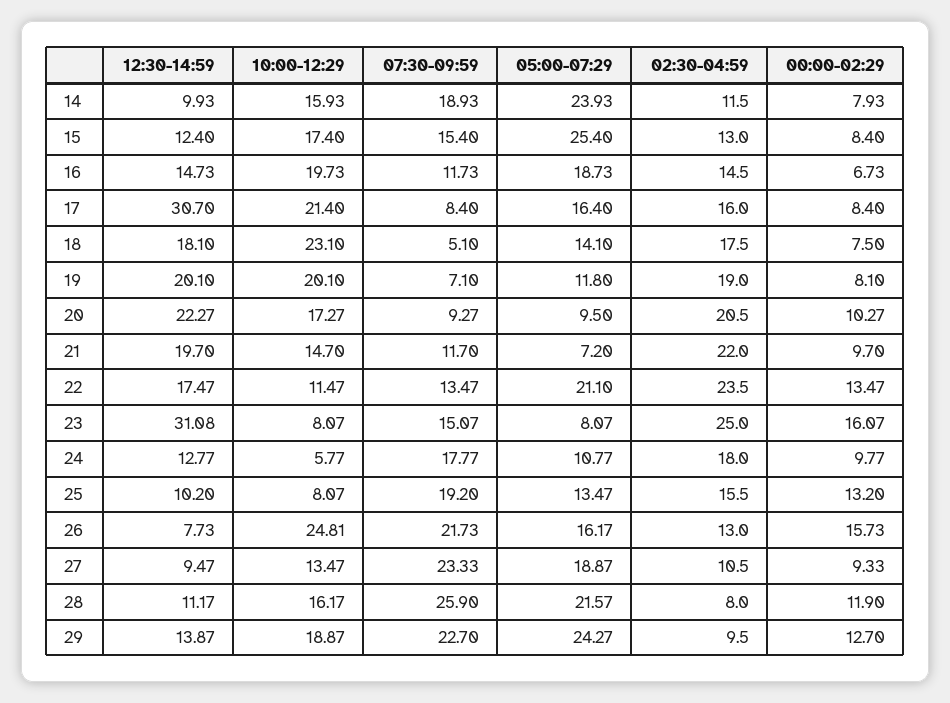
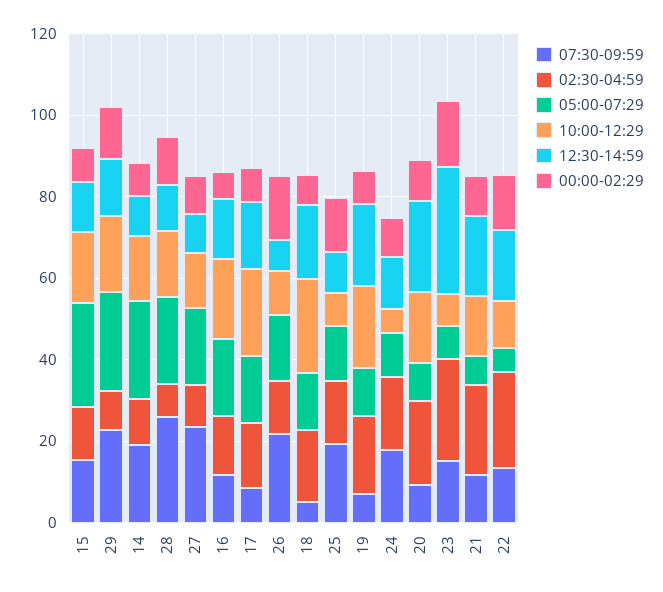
  {
    "12:30-14:59": {
      "14": 9.93,
      "15": 12.4,
      "16": 14.73,
-     "17": 30.7,
+     "17": 15,
      "18": 18.1,
      "19": 20.1,
      "20": 22.27,
      "21": 19.7,
      "22": 17.47,
      "23": 31.08,
      "24": 12.77,
      "25": 10.2,
      "26": 7.73,
      "27": 9.47,
      "28": 11.17,
      "29": 13.87
    },
    "10:00-12:29": {
      "14": 15.93,
      "15": 17.4,
      "16": 19.73,
      "17": 21.4,
      "18": 23.1,
      "19": 20.1,
      "20": 17.27,
      "21": 14.7,
      "22": 11.47,
      "23": 8.07,
      "24": 5.77,
      "25": 8.07,
-     "26": 24.81,
+     "26": 10,
      "27": 13.47,
      "28": 16.17,
      "29": 18.87
    },
    "07:30-09:59": {
      "14": 18.93,
      "15": 15.4,
      "16": 11.73,
      "17": 8.4,
      "18": 5.1,
      "19": 7.1,
      "20": 9.27,
      "21": 11.7,
      "22": 13.47,
      "23": 15.07,
      "24": 17.77,
      "25": 19.2,
      "26": 21.73,
      "27": 23.33,
      "28": 25.9,
      "29": 22.7
    },
    "05:00-07:29": {
      "14": 23.93,
      "15": 25.4,
      "16": 18.73,
      "17": 16.4,
      "18": 14.1,
      "19": 11.8,
      "20": 9.5,
      "21": 7.2,
-     "22": 21.1,
+     "22": 5,
      "23": 8.07,
      "24": 10.77,
      "25": 13.47,
      "26": 16.17,
      "27": 18.87,
      "28": 21.57,
      "29": 24.27
    },
    "02:30-04:59": {
      "14": 11.5,
      "15": 13,
      "16": 14.5,
      "17": 16,
      "18": 17.5,
      "19": 19,
      "20": 20.5,
      "21": 22,
      "22": 23.5,
      "23": 25,
      "24": 18,
      "25": 15.5,
      "26": 13,
      "27": 10.5,
      "28": 8,
      "29": 9.5
    },
    "00:00-02:29": {
      "14": 7.93,
      "15": 8.4,
      "16": 6.73,
      "17": 8.4,
      "18": 7.5,
      "19": 8.1,
      "20": 10.27,
      "21": 9.7,
      "22": 13.47,
      "23": 16.07,
      "24": 9.77,
      "25": 13.2,
      "26": 15.73,
      "27": 9.33,
      "28": 11.9,
      "29": 12.7
    }
  }

